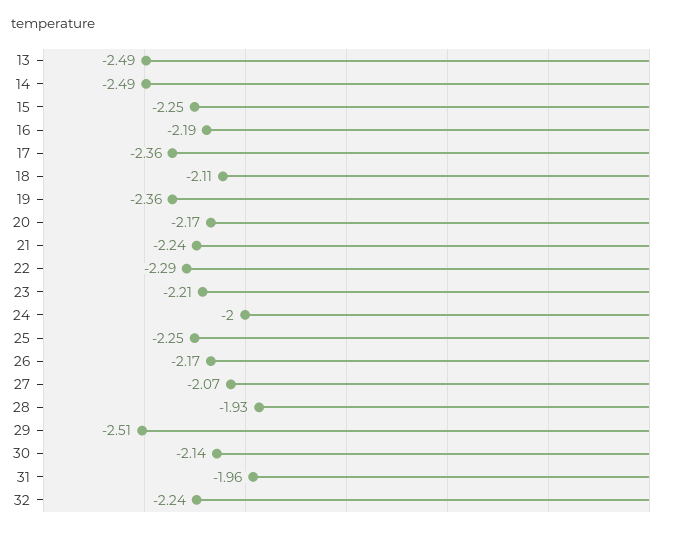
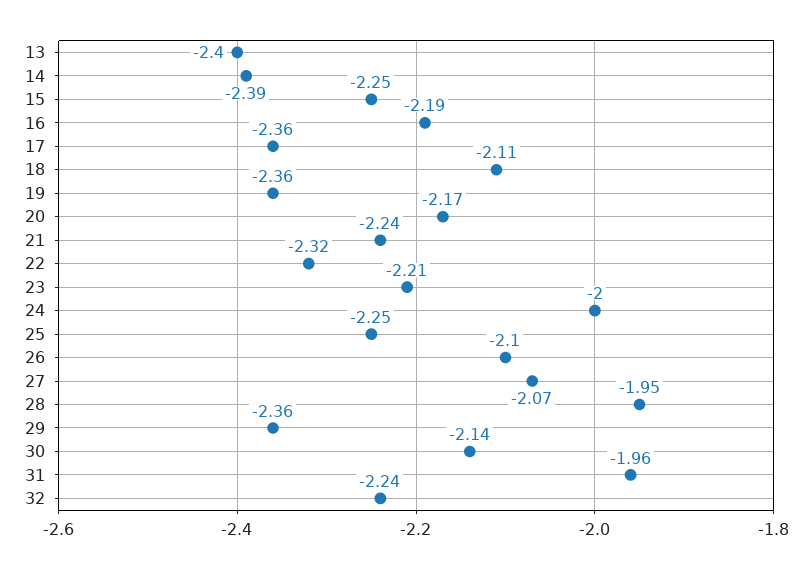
  {
-   "13": -2.49,
+   "13": -2.4,
-   "14": -2.49,
+   "14": -2.39,
    "15": -2.25,
    "16": -2.19,
    "17": -2.36,
    "18": -2.11,
    "19": -2.36,
    "20": -2.17,
    "21": -2.24,
-   "22": -2.29,
+   "22": -2.32,
    "23": -2.21,
    "24": -2,
    "25": -2.25,
-   "26": -2.17,
+   "26": -2.1,
    "27": -2.07,
-   "28": -1.93,
+   "28": -1.95,
-   "29": -2.51,
+   "29": -2.36,
    "30": -2.14,
    "31": -1.96,
    "32": -2.24
  }

